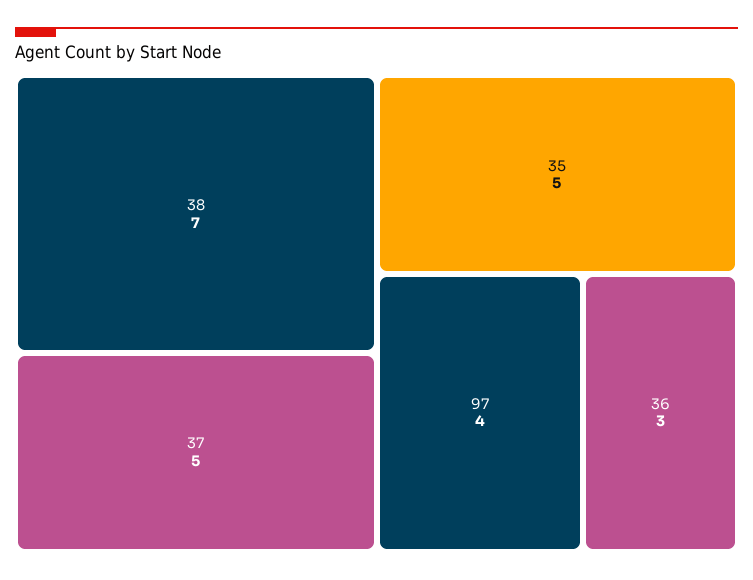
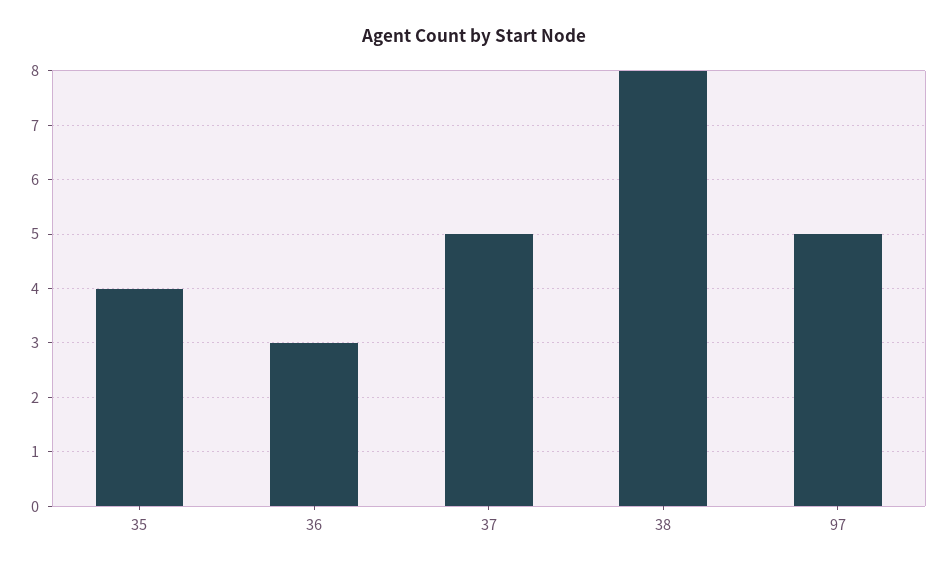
  {
-   "38": 7,
+   "38": 8,
    "37": 5,
-   "35": 5,
+   "35": 4,
-   "97": 4,
+   "97": 5,
    "36": 3
  }

